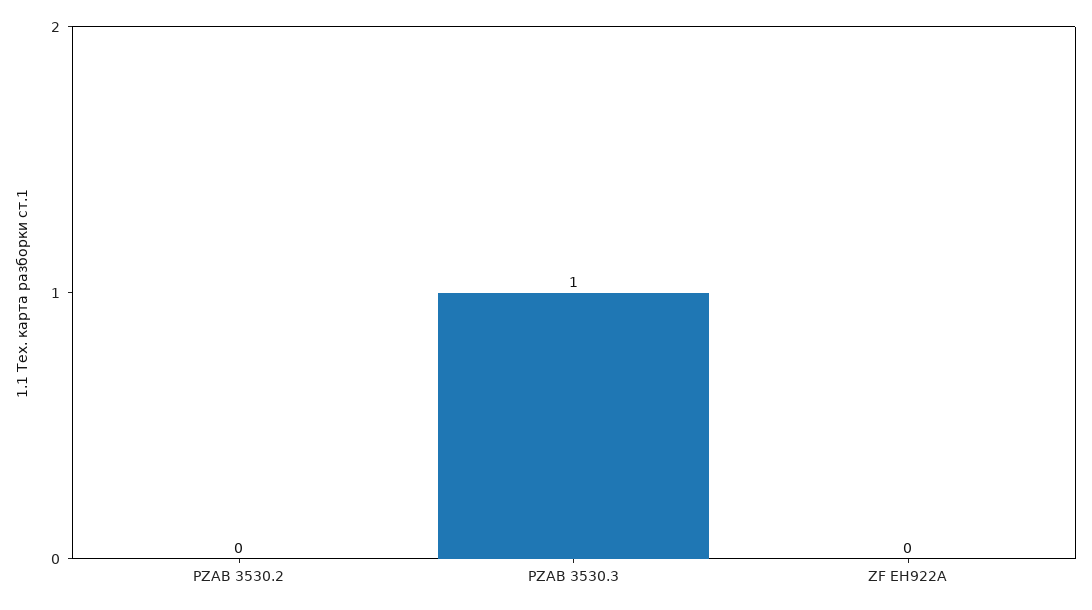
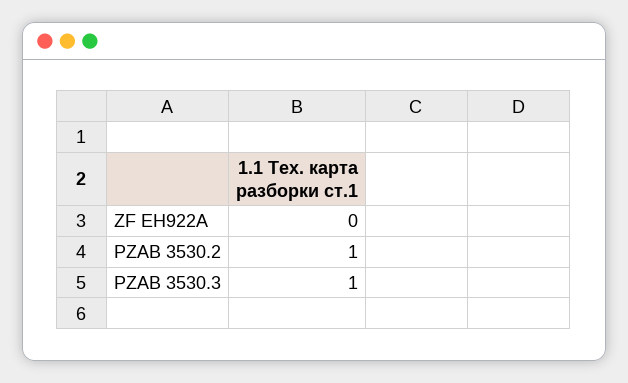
  {
-   "PZAB 3530.2": 0,
+   "PZAB 3530.2": 1,
    "PZAB 3530.3": 1,
    "ZF EH922A": 0
  }

